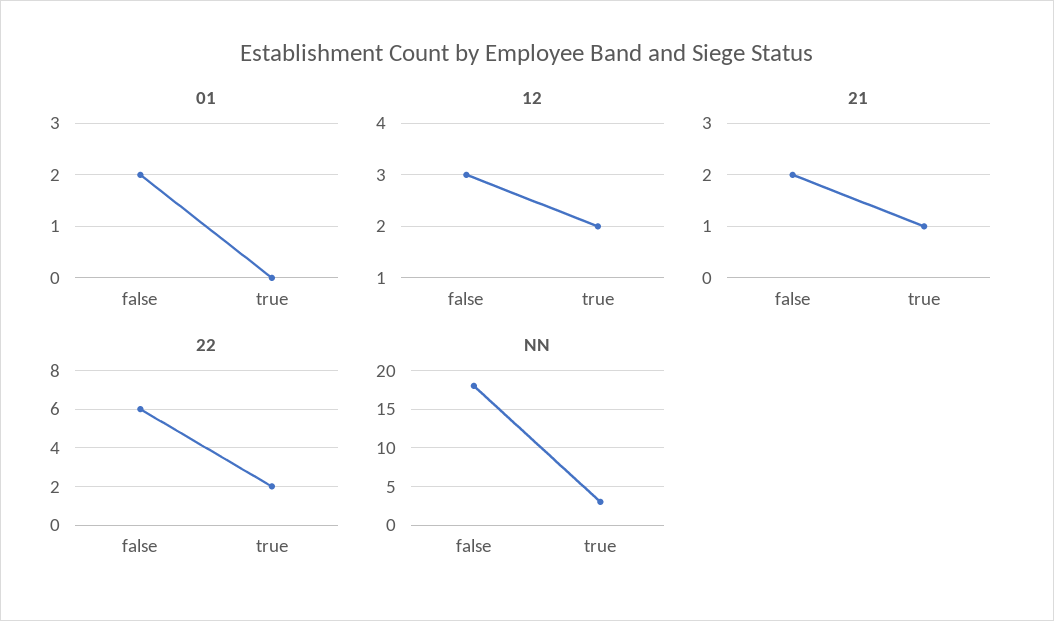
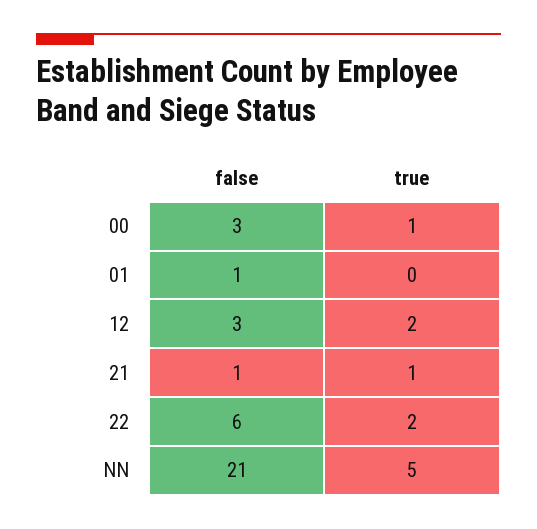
  {
    "01": {
-     "false": 2,
+     "false": 1,
      "true": 0
    },
    "12": {
      "false": 3,
      "true": 2
    },
    "21": {
-     "false": 2,
+     "false": 1,
      "true": 1
    },
    "22": {
      "false": 6,
      "true": 2
    },
    "NN": {
-     "false": 18,
+     "false": 21,
-     "true": 3
+     "true": 5
-   }
+   },
+   "00": {
+     "false": 3,
+     "true": 1
+   }
  }

